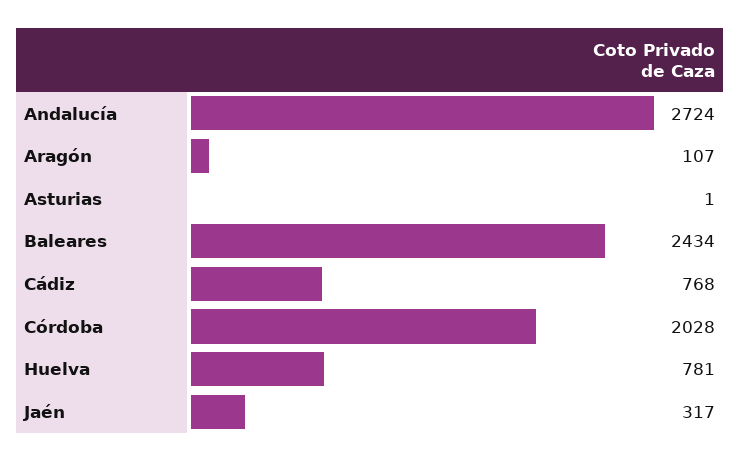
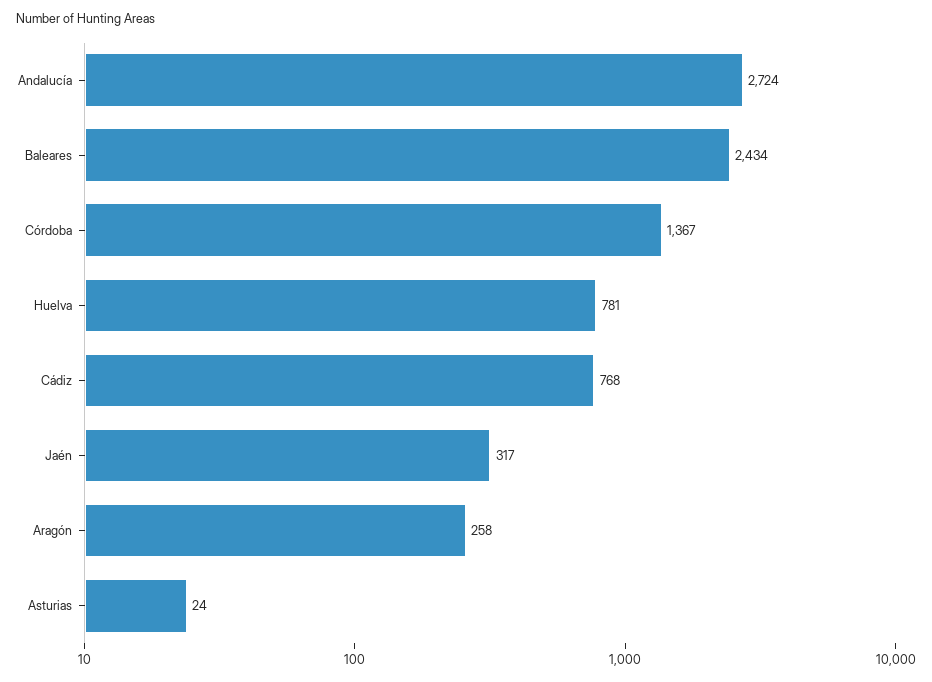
  {
    "Andalucía": 2724,
-   "Aragón": 107,
+   "Aragón": 258,
-   "Asturias": 1,
+   "Asturias": 24,
    "Baleares": 2434,
    "Cádiz": 768,
-   "Córdoba": 2028,
+   "Córdoba": 1367,
    "Huelva": 781,
    "Jaén": 317
  }

